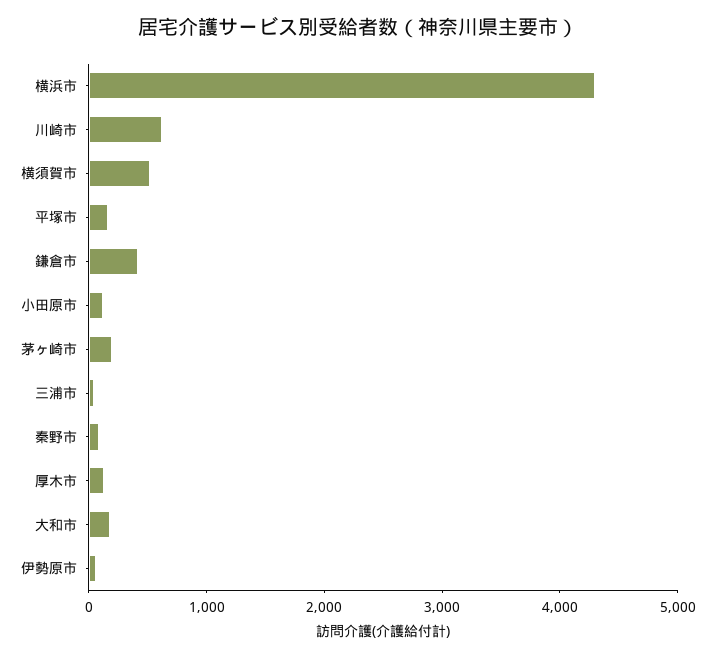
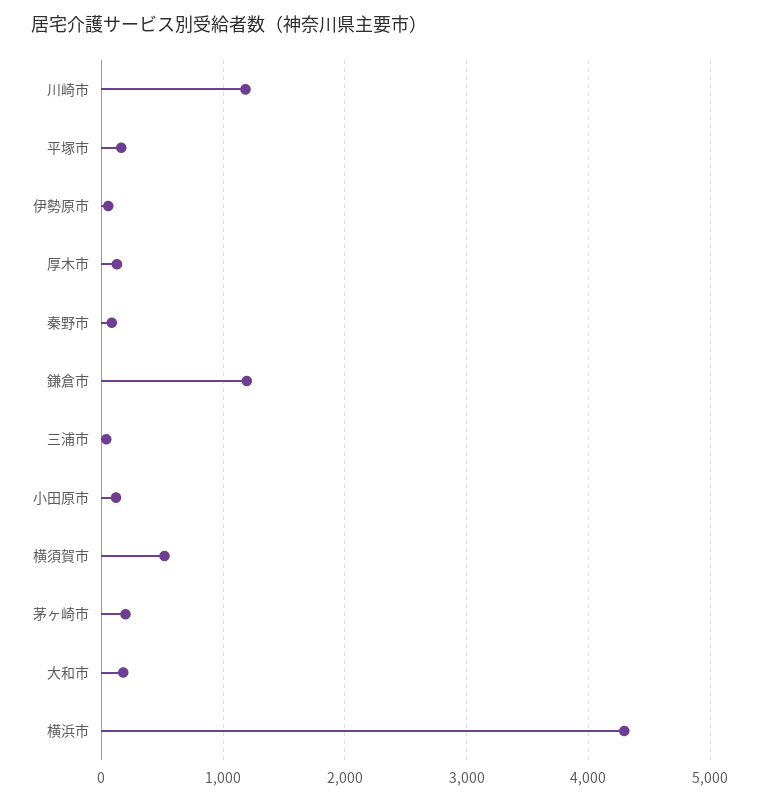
  {
    "横浜市": 4300,
-   "川崎市": 600,
+   "川崎市": 1200,
    "横須賀市": 500,
    "平塚市": 200,
-   "鎌倉市": 400,
+   "鎌倉市": 1200,
    "小田原市": 100,
    "茅ヶ崎市": 200,
    "三浦市": 0,
    "秦野市": 100,
    "厚木市": 100,
    "大和市": 200,
    "伊勢原市": 100
  }

